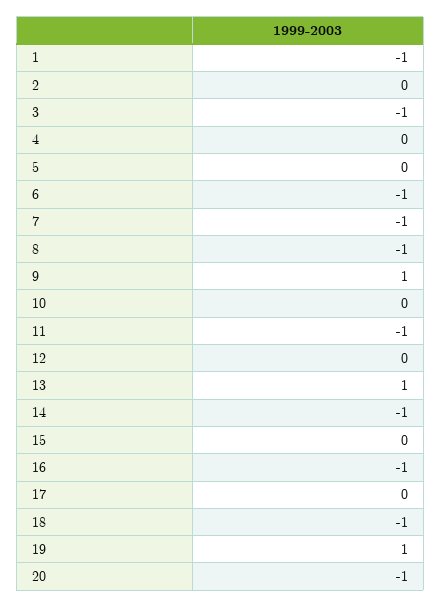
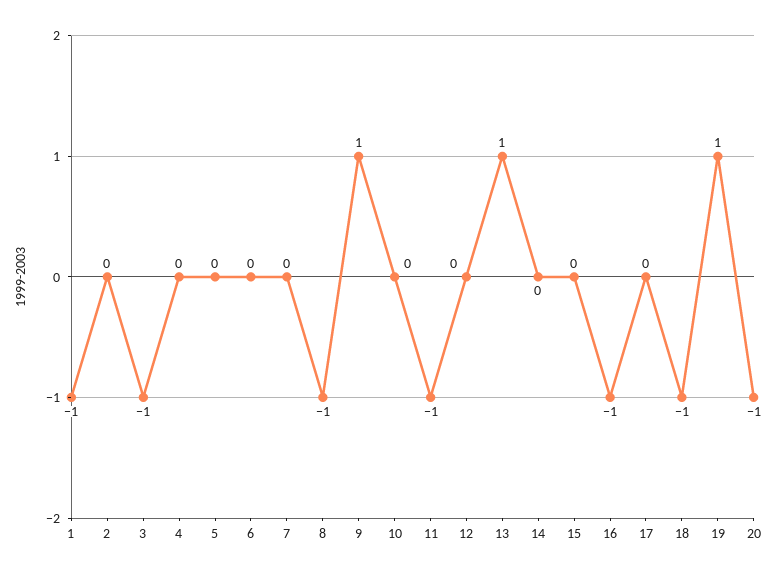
  {
    "1": -1,
    "2": 0,
    "3": -1,
    "4": 0,
    "5": 0,
-   "6": -1,
+   "6": 0,
-   "7": -1,
+   "7": 0,
    "8": -1,
    "9": 1,
    "10": 0,
    "11": -1,
    "12": 0,
    "13": 1,
-   "14": -1,
+   "14": 0,
    "15": 0,
    "16": -1,
    "17": 0,
    "18": -1,
    "19": 1,
    "20": -1
  }

